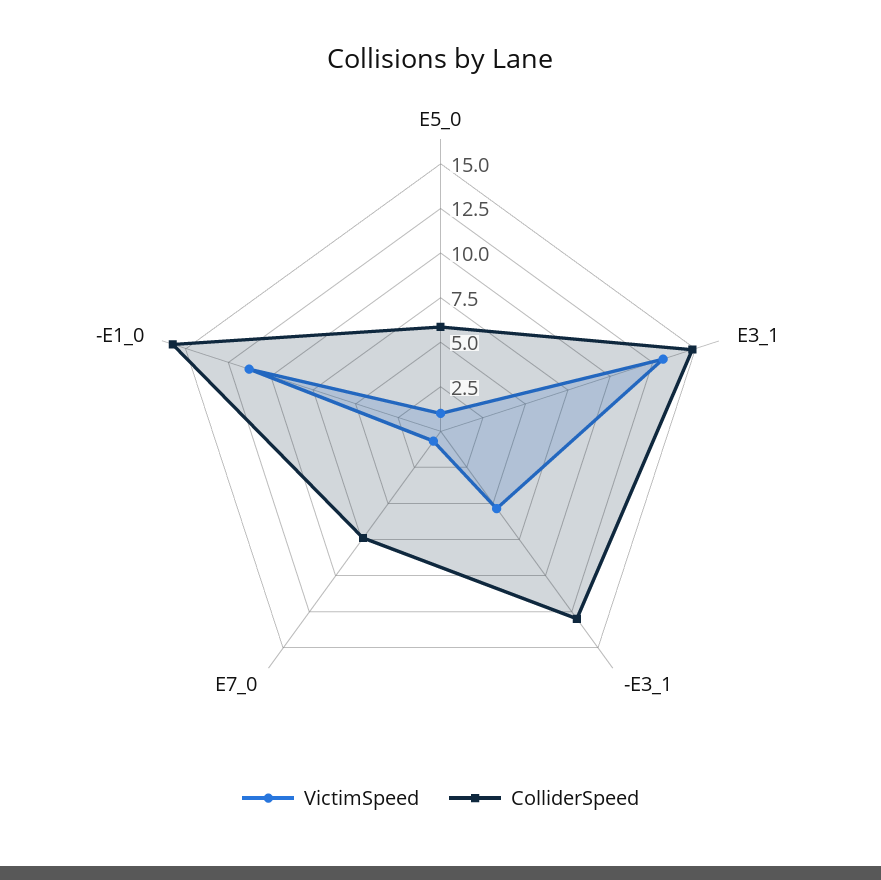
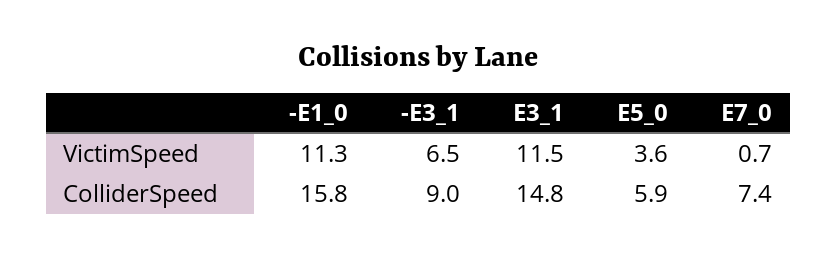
  {
    "VictimSpeed": {
-     "E5_0": 1,
+     "E5_0": 3.6,
-     "E3_1": 13,
+     "E3_1": 11.5,
-     "-E3_1": 5.5,
+     "-E3_1": 6.5,
      "E7_0": 0.7,
      "-E1_0": 11.3
    },
    "ColliderSpeed": {
      "E5_0": 5.9,
      "E3_1": 14.8,
-     "-E3_1": 13,
+     "-E3_1": 9,
      "E7_0": 7.4,
      "-E1_0": 15.8
    }
  }

